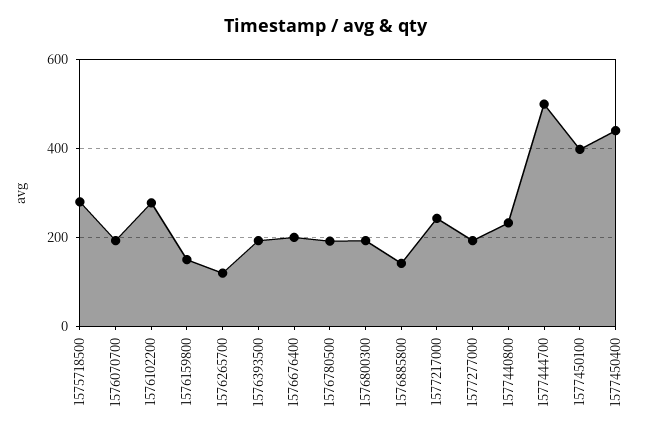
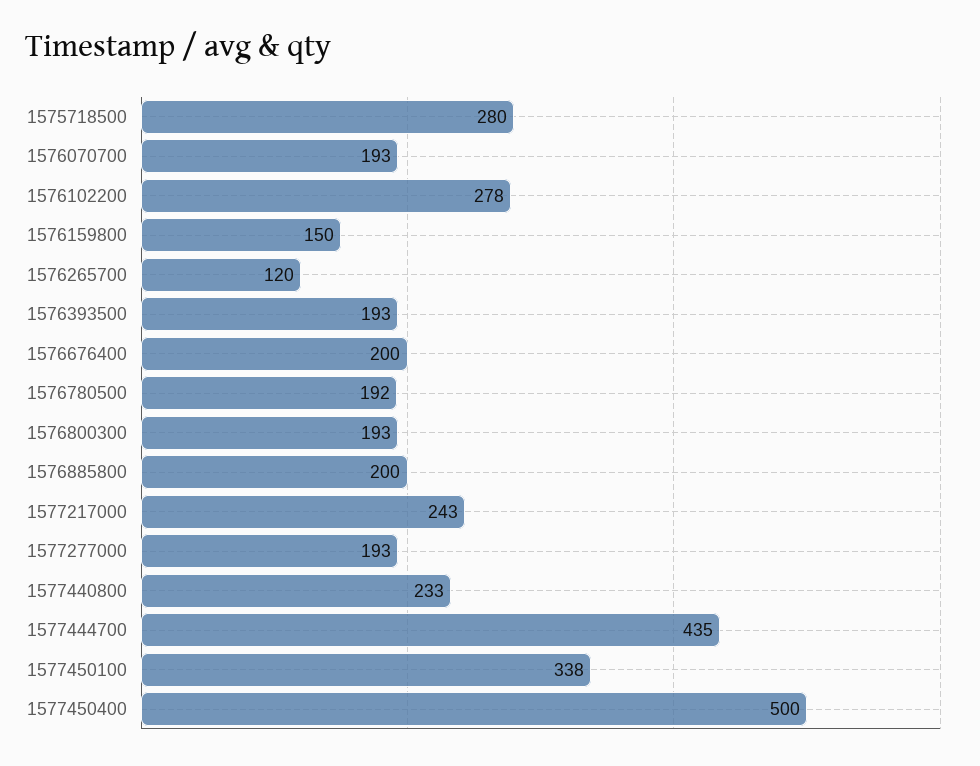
  {
    "1575718500": 280,
    "1576070700": 193,
    "1576102200": 278,
    "1576159800": 150,
    "1576265700": 120,
    "1576393500": 193,
    "1576676400": 200,
    "1576780500": 192,
    "1576800300": 193,
-   "1576885800": 140,
+   "1576885800": 200,
    "1577217000": 243,
    "1577277000": 193,
    "1577440800": 233,
-   "1577444700": 500,
+   "1577444700": 435,
-   "1577450100": 400,
+   "1577450100": 338,
-   "1577450400": 440
+   "1577450400": 500
  }

